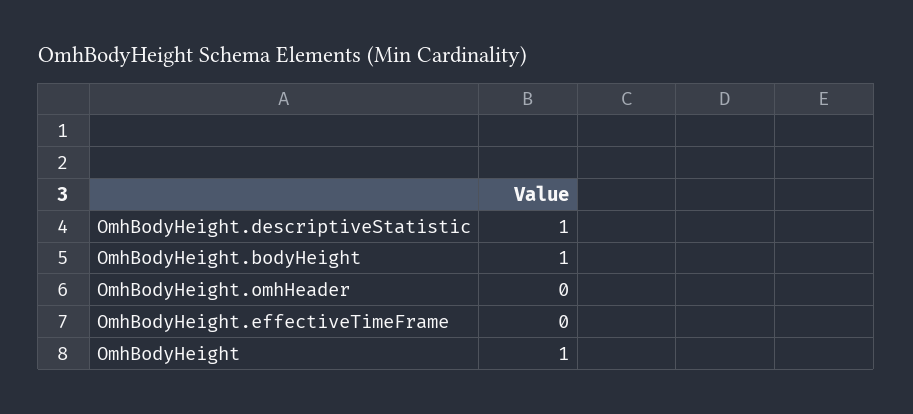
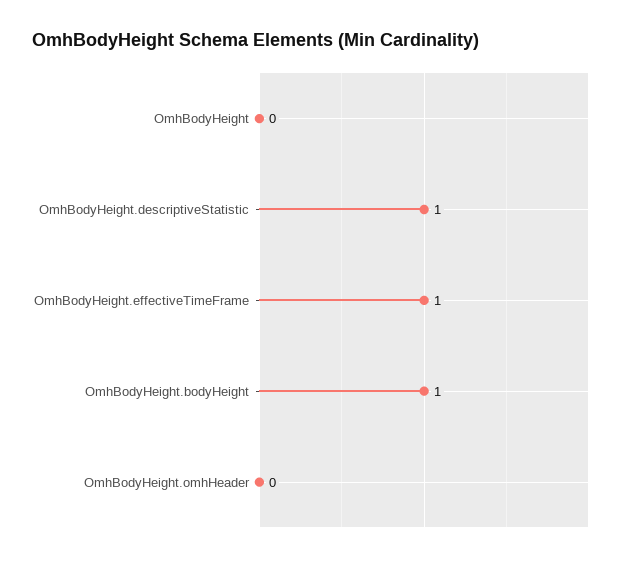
  {
    "OmhBodyHeight.descriptiveStatistic": 1,
    "OmhBodyHeight.bodyHeight": 1,
    "OmhBodyHeight.omhHeader": 0,
-   "OmhBodyHeight.effectiveTimeFrame": 0,
+   "OmhBodyHeight.effectiveTimeFrame": 1,
-   "OmhBodyHeight": 1
+   "OmhBodyHeight": 0
  }

